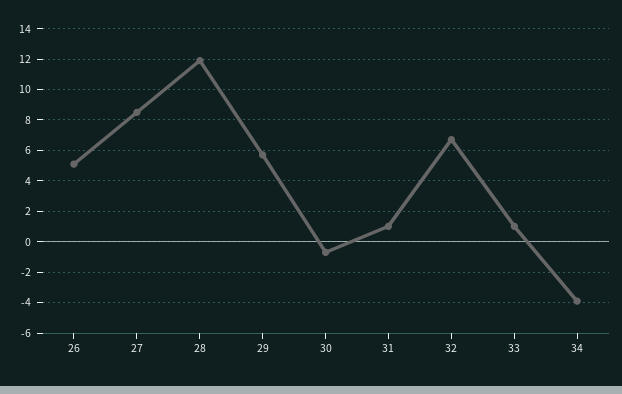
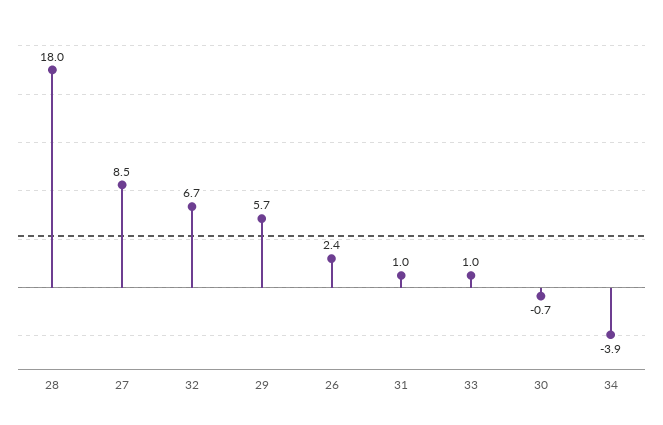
  {
-   "26": 5,
+   "26": 2.4,
    "27": 8.5,
-   "28": 12,
+   "28": 18,
    "29": 5.7,
    "30": -0.7,
    "31": 1,
    "32": 6.7,
    "33": 1,
    "34": -3.9
  }

